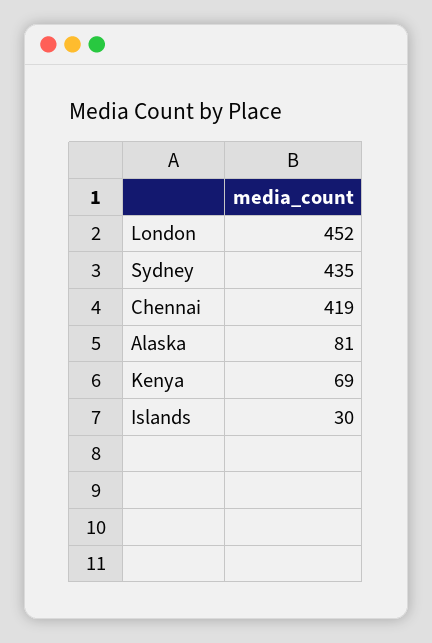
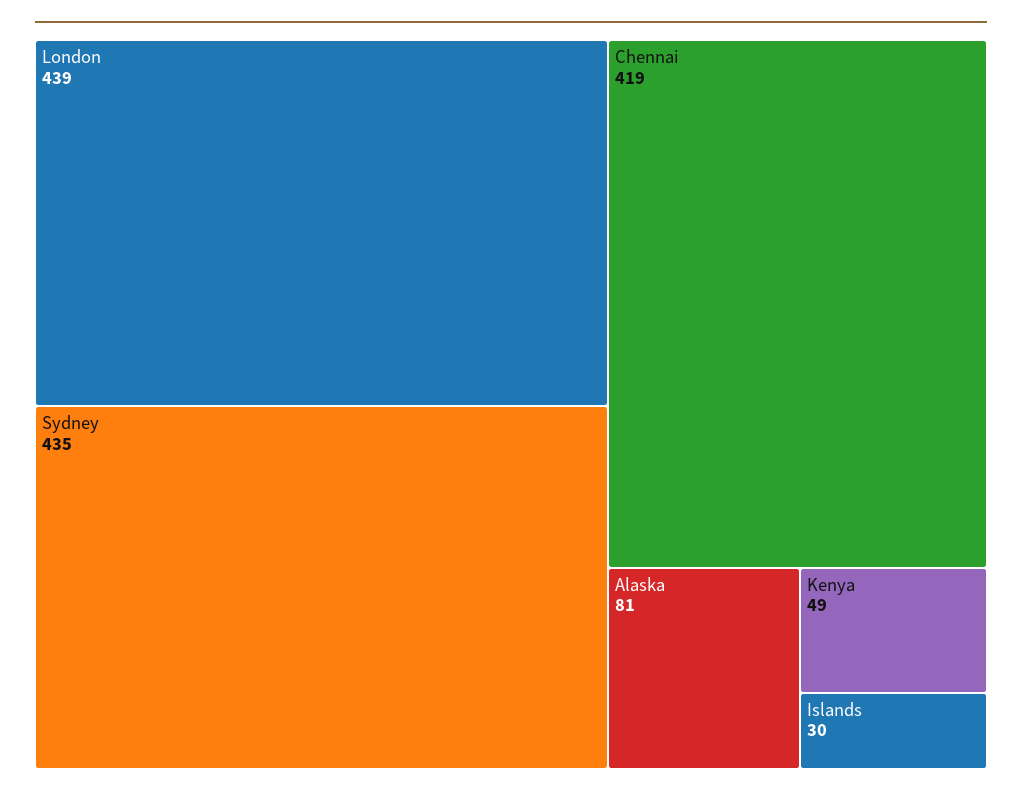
  {
-   "London": 452,
+   "London": 439,
    "Sydney": 435,
    "Chennai": 419,
    "Alaska": 81,
-   "Kenya": 69,
+   "Kenya": 49,
    "Islands": 30
  }

